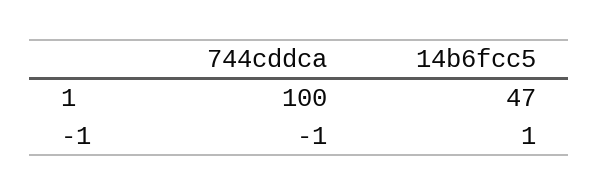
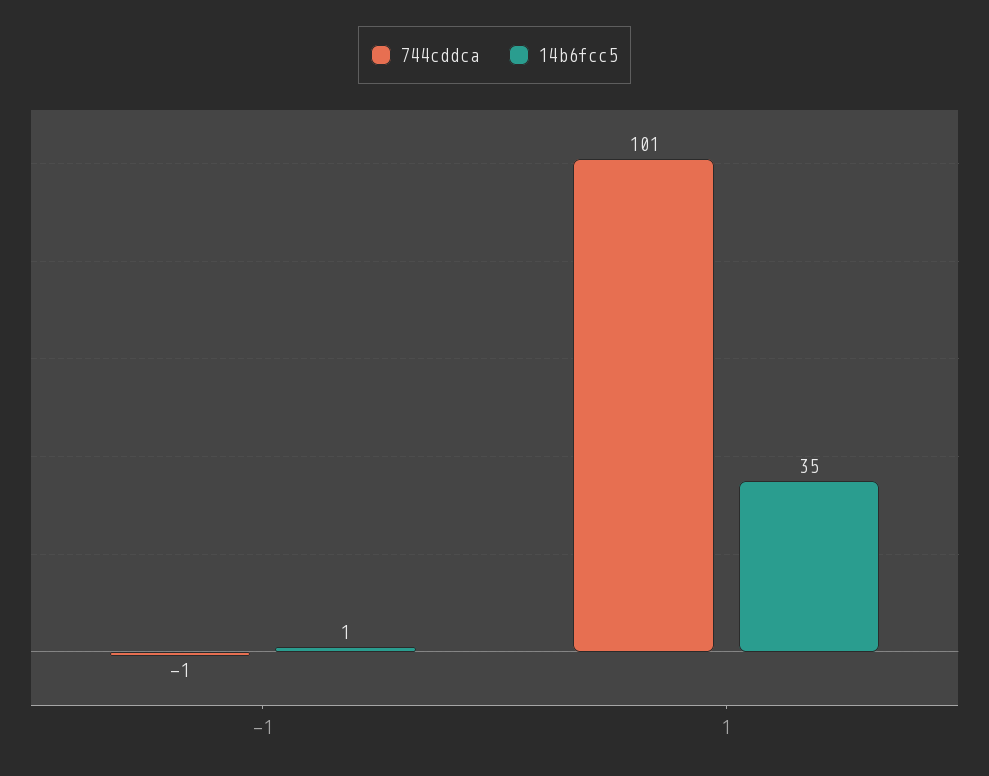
  {
    "744cddca": {
-     "1": 100,
+     "1": 101,
      "-1": -1
    },
    "14b6fcc5": {
-     "1": 47,
+     "1": 35,
      "-1": 1
    }
  }

